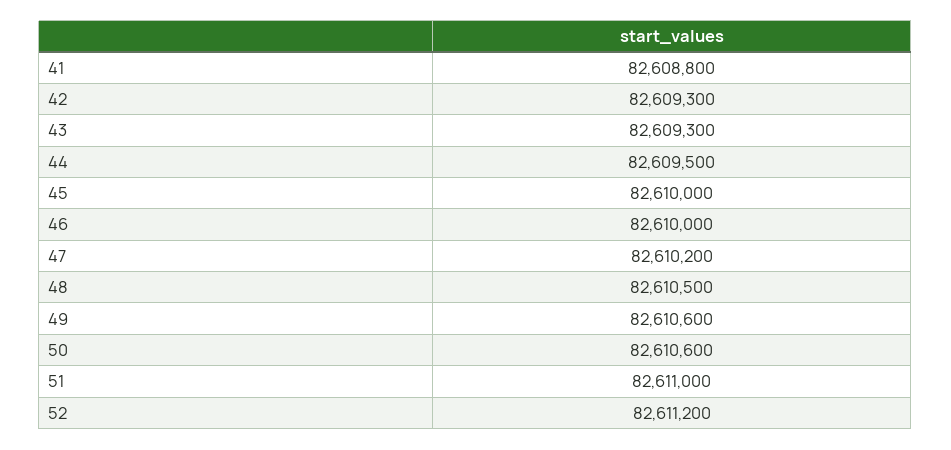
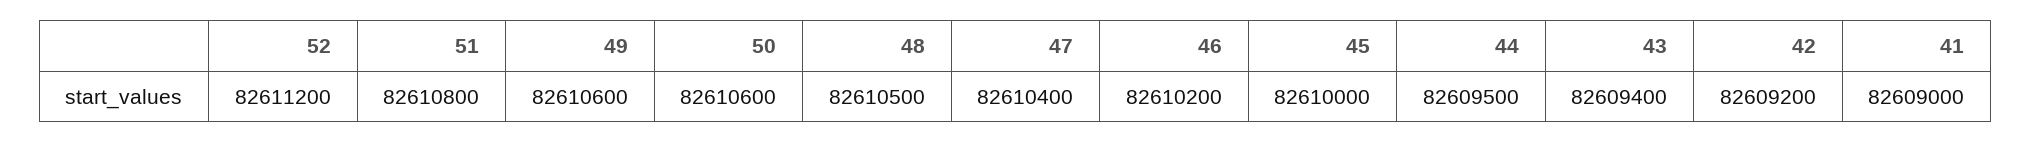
  {
-   "41": 82608800,
+   "41": 82609000,
-   "42": 82609300,
+   "42": 82609200,
-   "43": 82609300,
+   "43": 82609400,
    "44": 82609500,
    "45": 82610000,
-   "46": 82610000,
+   "46": 82610200,
-   "47": 82610200,
+   "47": 82610400,
    "48": 82610500,
    "49": 82610600,
    "50": 82610600,
-   "51": 82611000,
+   "51": 82610800,
    "52": 82611200
  }

